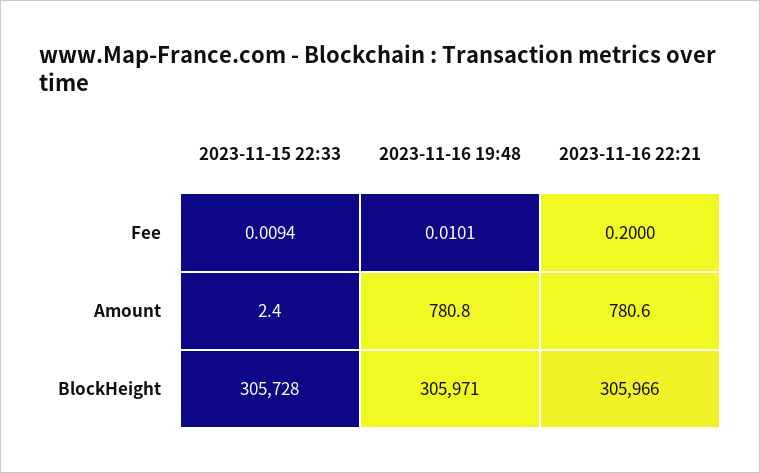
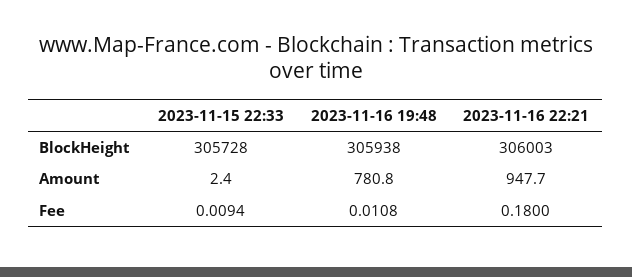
  {
    "2023-11-15 22:33": {
      "Fee": 0.0094,
      "Amount": 2.4,
      "BlockHeight": 305728
    },
    "2023-11-16 19:48": {
-     "Fee": 0.0101,
+     "Fee": 0.0108,
      "Amount": 780.8,
-     "BlockHeight": 305971
+     "BlockHeight": 305938
    },
    "2023-11-16 22:21": {
-     "Fee": 0.2,
+     "Fee": 0.18,
-     "Amount": 780.6,
+     "Amount": 947.7,
-     "BlockHeight": 305966
+     "BlockHeight": 306003
    }
  }

